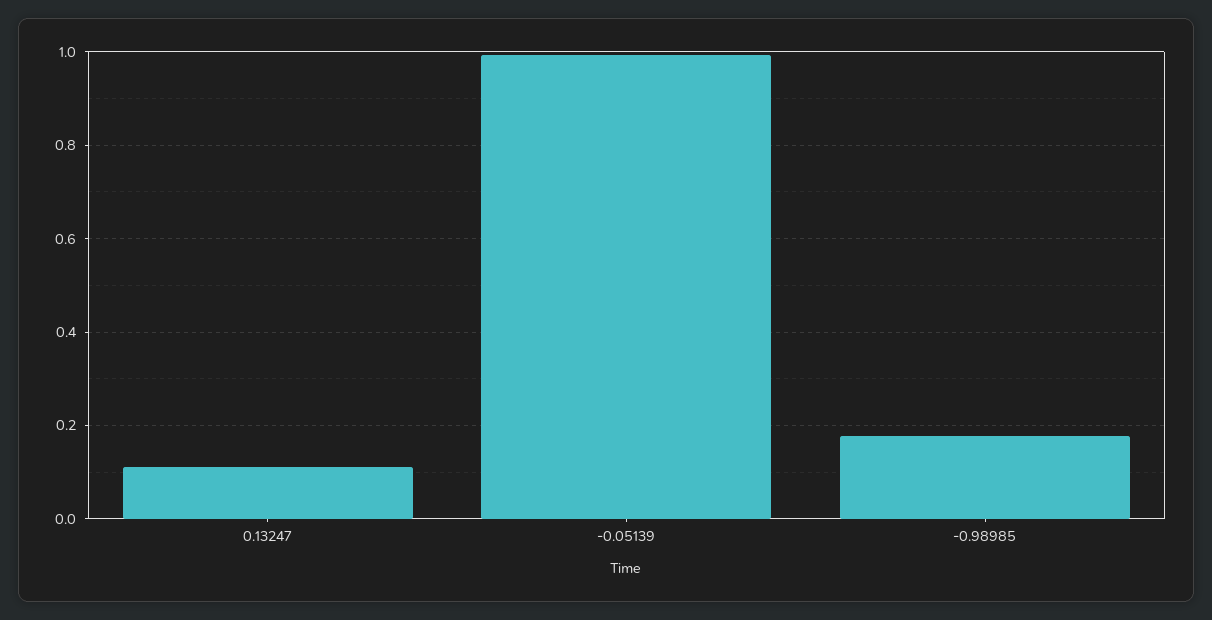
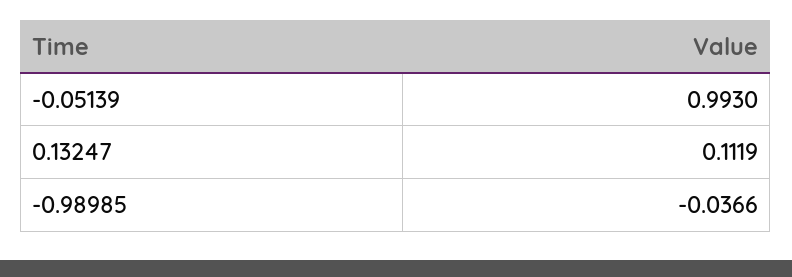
  {
    "0.13247": 0.1119,
    "-0.05139": 0.993,
-   "-0.98985": 0.18
+   "-0.98985": -0.0366
  }

